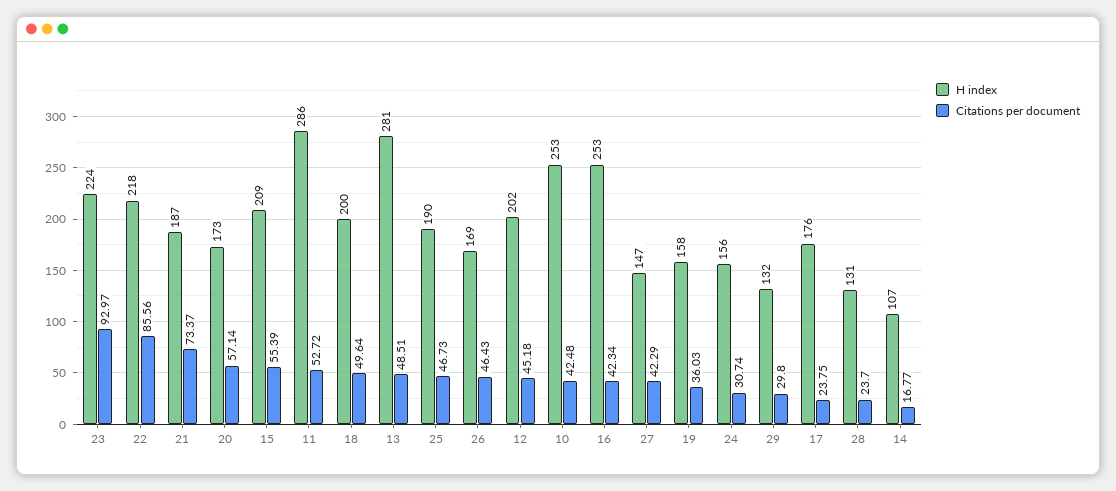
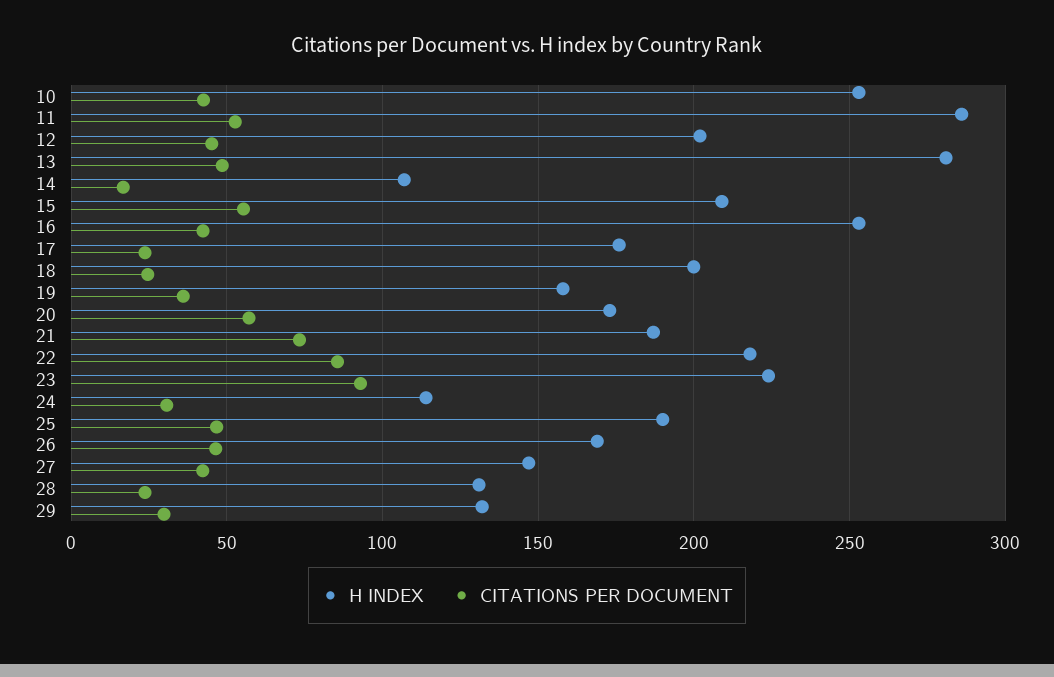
  {
    "H index": {
      "23": 224,
      "22": 218,
      "21": 187,
      "20": 173,
      "15": 209,
      "11": 286,
      "18": 200,
      "13": 281,
      "25": 190,
      "26": 169,
      "12": 202,
      "10": 253,
      "16": 253,
      "27": 147,
      "19": 158,
-     "24": 156,
+     "24": 115,
      "29": 132,
      "17": 176,
      "28": 131,
      "14": 107
    },
    "Citations per document": {
      "23": 92.97,
      "22": 85.56,
      "21": 73.37,
      "20": 57.14,
      "15": 55.39,
      "11": 52.72,
-     "18": 49.64,
+     "18": 25,
      "13": 48.51,
      "25": 46.73,
      "26": 46.43,
      "12": 45.18,
      "10": 42.48,
      "16": 42.34,
      "27": 42.29,
      "19": 36.03,
      "24": 30.74,
      "29": 29.8,
      "17": 23.75,
      "28": 23.7,
      "14": 16.77
    }
  }

